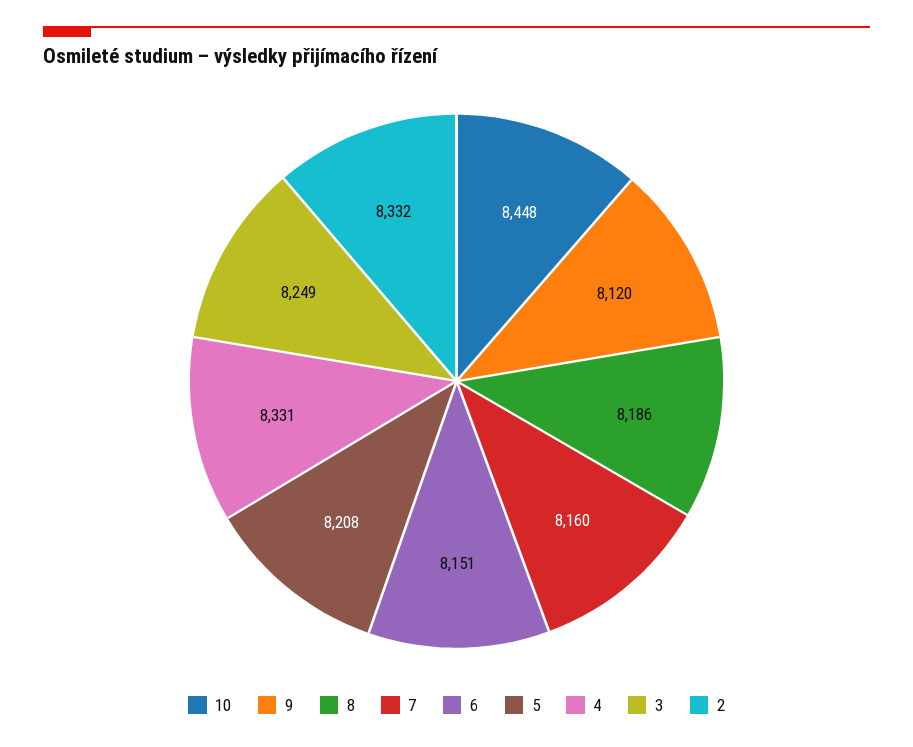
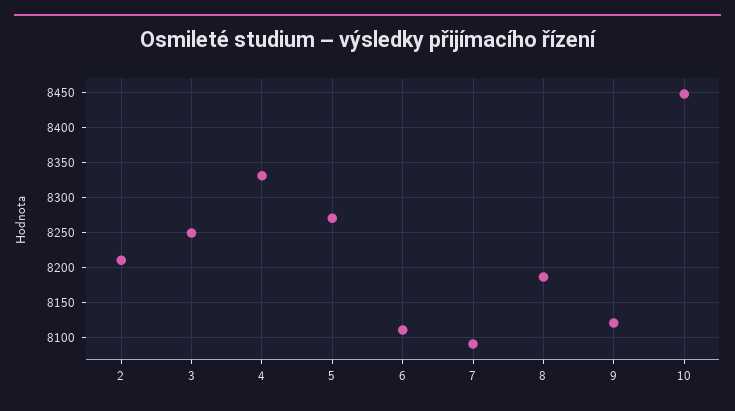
  {
    "10": 8448,
    "9": 8120,
    "8": 8186,
-   "7": 8160,
+   "7": 8090,
-   "6": 8151,
+   "6": 8110,
-   "5": 8208,
+   "5": 8270,
    "4": 8331,
    "3": 8249,
-   "2": 8332
+   "2": 8210
  }

